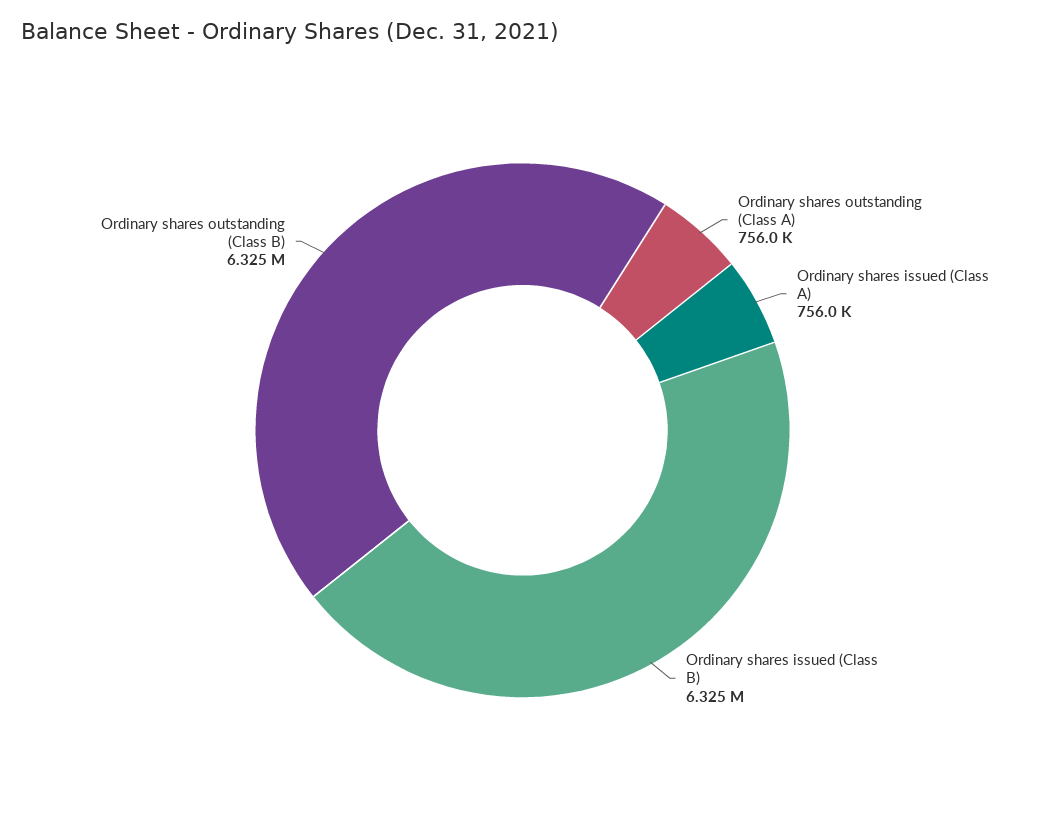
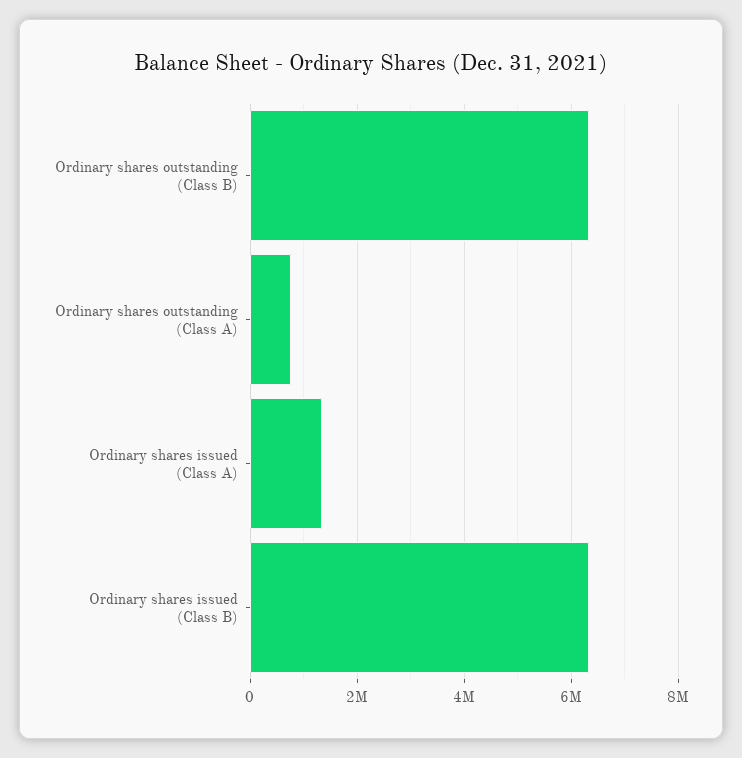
  {
    "Ordinary shares outstanding (Class A)": 756000,
-   "Ordinary shares issued (Class A)": 756000,
+   "Ordinary shares issued (Class A)": 1400000,
    "Ordinary shares issued (Class B)": 6325000,
    "Ordinary shares outstanding (Class B)": 6325000
  }

